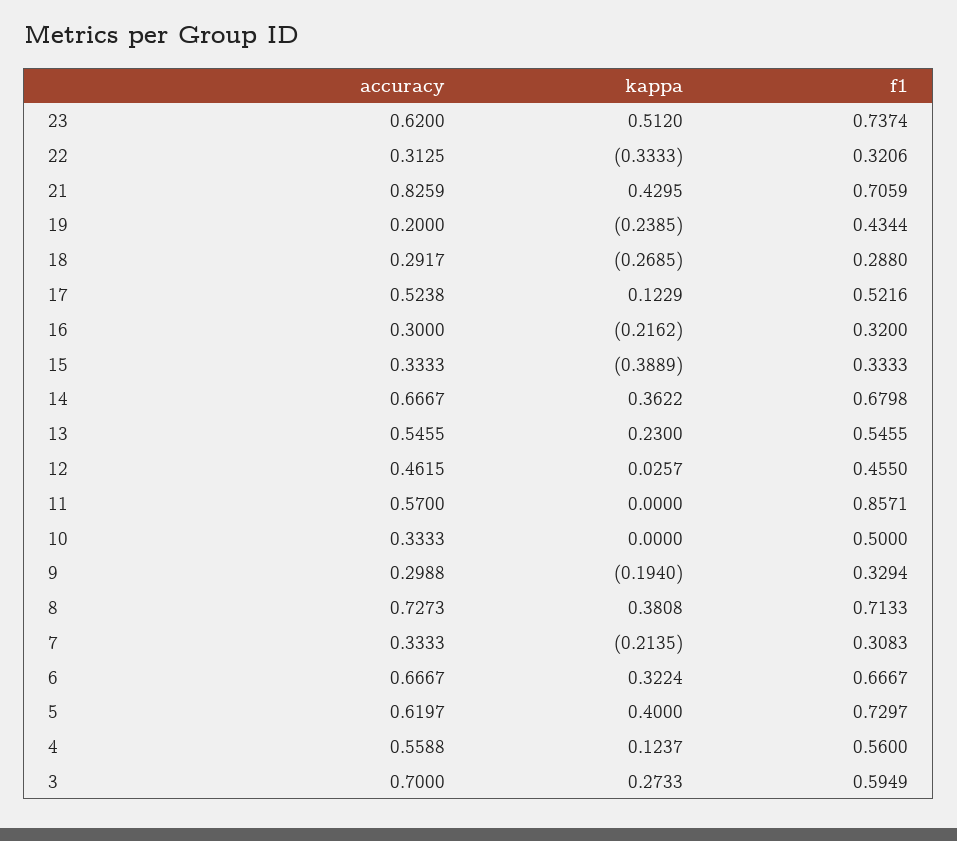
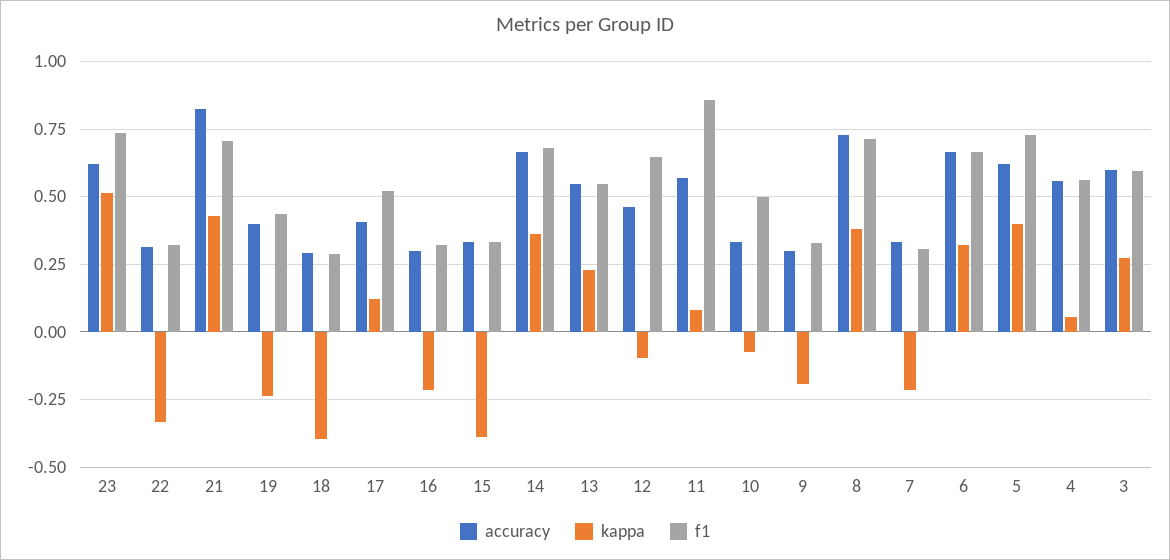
  {
    "accuracy": {
      "23": 0.62,
      "22": 0.3125,
      "21": 0.8259,
-     "19": 0.2,
+     "19": 0.4,
      "18": 0.2917,
-     "17": 0.5238,
+     "17": 0.4,
      "16": 0.3,
      "15": 0.3333,
      "14": 0.6667,
      "13": 0.5455,
      "12": 0.4615,
      "11": 0.57,
      "10": 0.3333,
      "9": 0.2988,
      "8": 0.7273,
      "7": 0.3333,
      "6": 0.6667,
      "5": 0.6197,
      "4": 0.5588,
-     "3": 0.7
+     "3": 0.6
    },
    "kappa": {
      "23": 0.512,
      "22": -0.3333,
      "21": 0.4295,
      "19": -0.2385,
-     "18": -0.2685,
+     "18": -0.4,
      "17": 0.1229,
      "16": -0.2162,
      "15": -0.3889,
      "14": 0.3622,
      "13": 0.23,
-     "12": 0.0257,
+     "12": -0.1,
-     "11": 0,
+     "11": 0.075,
-     "10": 0,
+     "10": -0.075,
      "9": -0.194,
      "8": 0.3808,
      "7": -0.2135,
      "6": 0.3224,
      "5": 0.4,
-     "4": 0.1237,
+     "4": 0.05,
      "3": 0.2733
    },
    "f1": {
      "23": 0.7374,
      "22": 0.3206,
      "21": 0.7059,
      "19": 0.4344,
      "18": 0.288,
      "17": 0.5216,
      "16": 0.32,
      "15": 0.3333,
      "14": 0.6798,
      "13": 0.5455,
-     "12": 0.455,
+     "12": 0.65,
      "11": 0.8571,
      "10": 0.5,
      "9": 0.3294,
      "8": 0.7133,
      "7": 0.3083,
      "6": 0.6667,
      "5": 0.7297,
      "4": 0.56,
      "3": 0.5949
    }
  }

